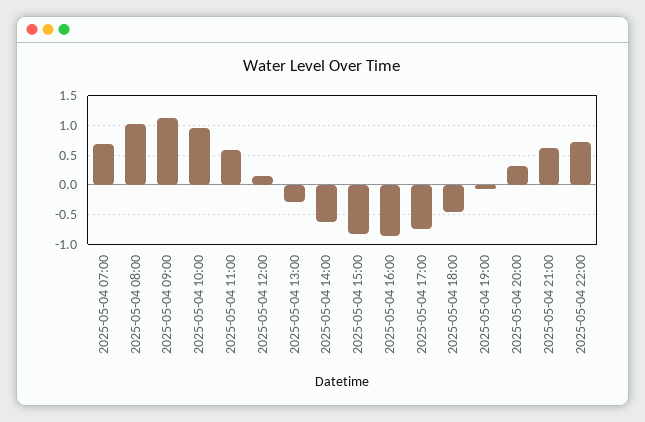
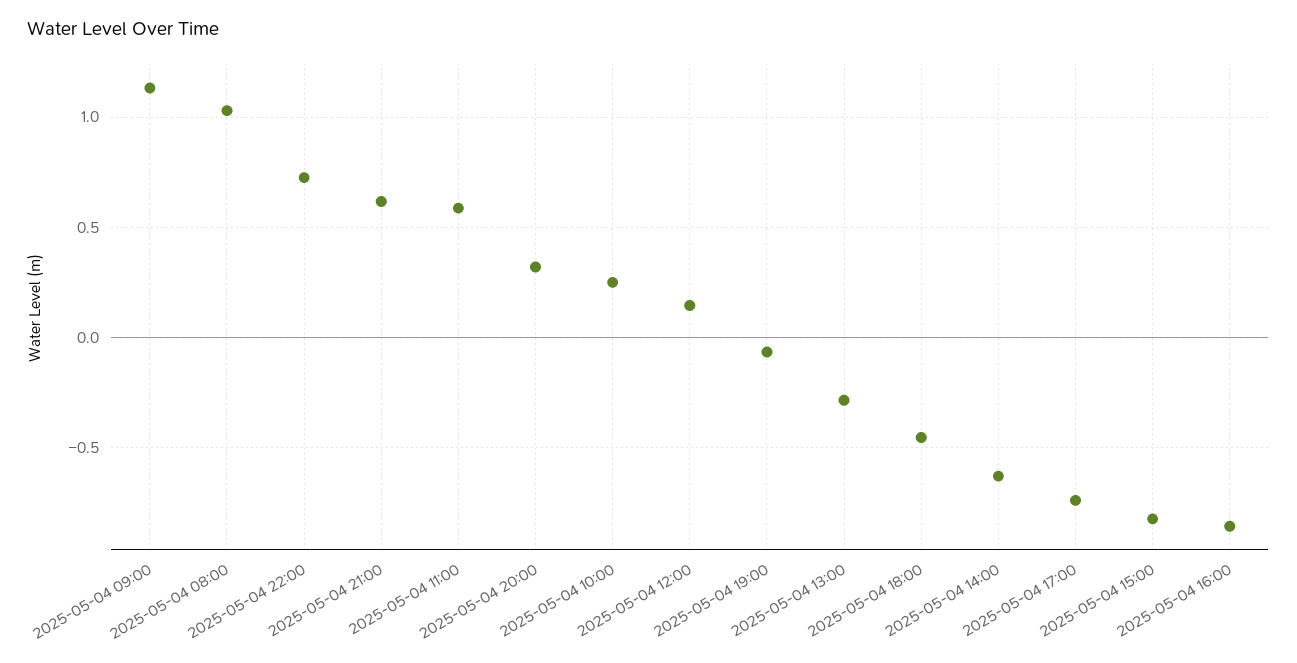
  {
-   "2025-05-04 07:00": 0.75,
    "2025-05-04 08:00": 1.05,
    "2025-05-04 09:00": 1.15,
-   "2025-05-04 10:00": 1,
+   "2025-05-04 10:00": 0.25,
    "2025-05-04 11:00": 0.6,
    "2025-05-04 12:00": 0.15,
    "2025-05-04 13:00": -0.3,
    "2025-05-04 14:00": -0.65,
    "2025-05-04 15:00": -0.8,
    "2025-05-04 16:00": -0.85,
    "2025-05-04 17:00": -0.75,
    "2025-05-04 18:00": -0.45,
    "2025-05-04 19:00": -0.05,
    "2025-05-04 20:00": 0.3,
    "2025-05-04 21:00": 0.6,
    "2025-05-04 22:00": 0.75
  }

